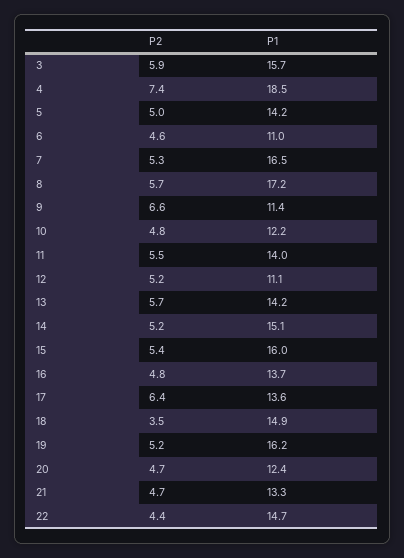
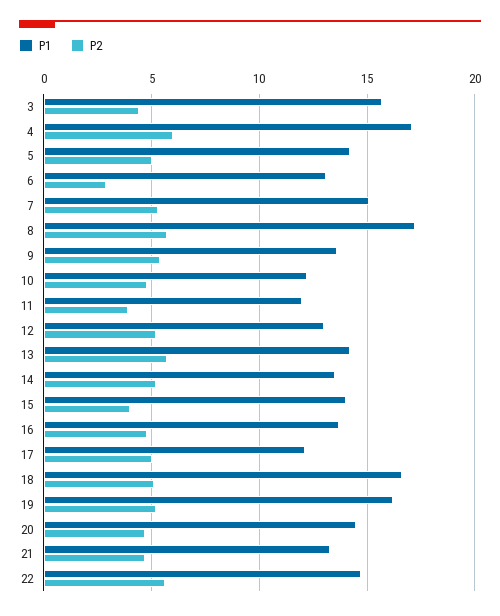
  {
    "P2": {
-     "3": 5.9,
+     "3": 4.5,
-     "4": 7.4,
+     "4": 6,
      "5": 5,
-     "6": 4.6,
+     "6": 3,
      "7": 5.3,
      "8": 5.7,
-     "9": 6.6,
+     "9": 5.5,
      "10": 4.8,
-     "11": 5.5,
+     "11": 4,
      "12": 5.2,
      "13": 5.7,
      "14": 5.2,
-     "15": 5.4,
+     "15": 4,
      "16": 4.8,
-     "17": 6.4,
+     "17": 5,
-     "18": 3.5,
+     "18": 5,
      "19": 5.2,
      "20": 4.7,
      "21": 4.7,
-     "22": 4.4
+     "22": 5.5
    },
    "P1": {
      "3": 15.7,
-     "4": 18.5,
+     "4": 17,
      "5": 14.2,
-     "6": 11,
+     "6": 13,
-     "7": 16.5,
+     "7": 15,
      "8": 17.2,
-     "9": 11.4,
+     "9": 13.5,
      "10": 12.2,
-     "11": 14,
+     "11": 12,
-     "12": 11.1,
+     "12": 13,
      "13": 14.2,
-     "14": 15.1,
+     "14": 13.5,
-     "15": 16,
+     "15": 14,
      "16": 13.7,
-     "17": 13.6,
+     "17": 12,
-     "18": 14.9,
+     "18": 16.5,
      "19": 16.2,
-     "20": 12.4,
+     "20": 14.5,
      "21": 13.3,
      "22": 14.7
    }
  }

